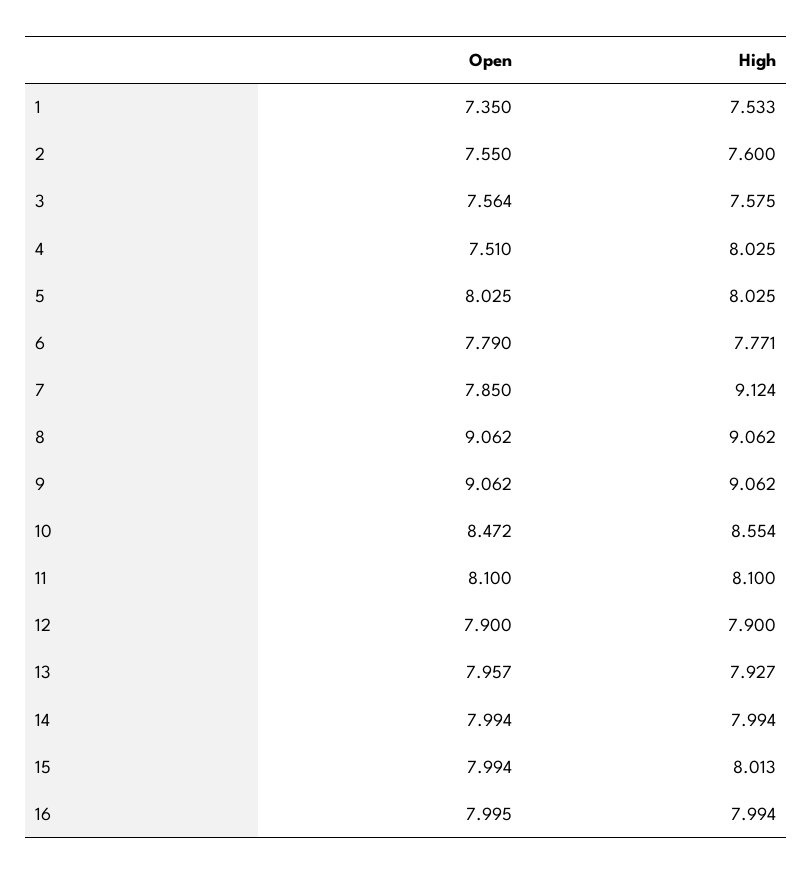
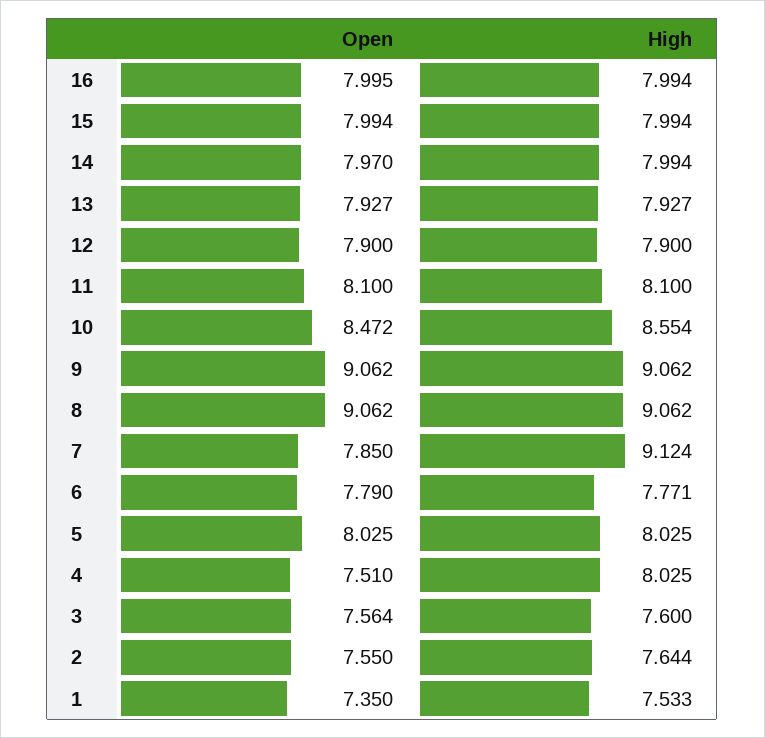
  {
    "Open": {
      "1": 7.35,
      "2": 7.55,
      "3": 7.564,
      "4": 7.51,
      "5": 8.025,
      "6": 7.79,
      "7": 7.85,
      "8": 9.062,
      "9": 9.062,
      "10": 8.472,
      "11": 8.1,
      "12": 7.9,
-     "13": 7.957,
+     "13": 7.927,
-     "14": 7.994,
+     "14": 7.97,
      "15": 7.994,
      "16": 7.995
    },
    "High": {
      "1": 7.533,
-     "2": 7.6,
+     "2": 7.644,
-     "3": 7.575,
+     "3": 7.6,
      "4": 8.025,
      "5": 8.025,
      "6": 7.771,
      "7": 9.124,
      "8": 9.062,
      "9": 9.062,
      "10": 8.554,
      "11": 8.1,
      "12": 7.9,
      "13": 7.927,
      "14": 7.994,
-     "15": 8.013,
+     "15": 7.994,
      "16": 7.994
    }
  }

